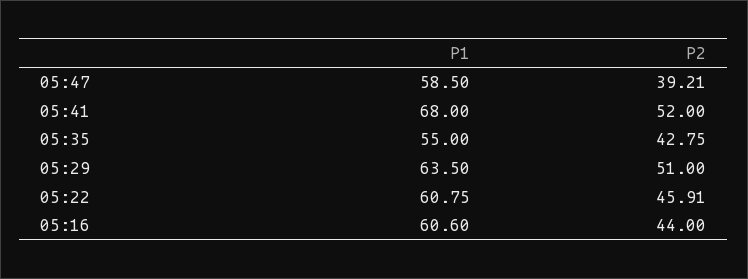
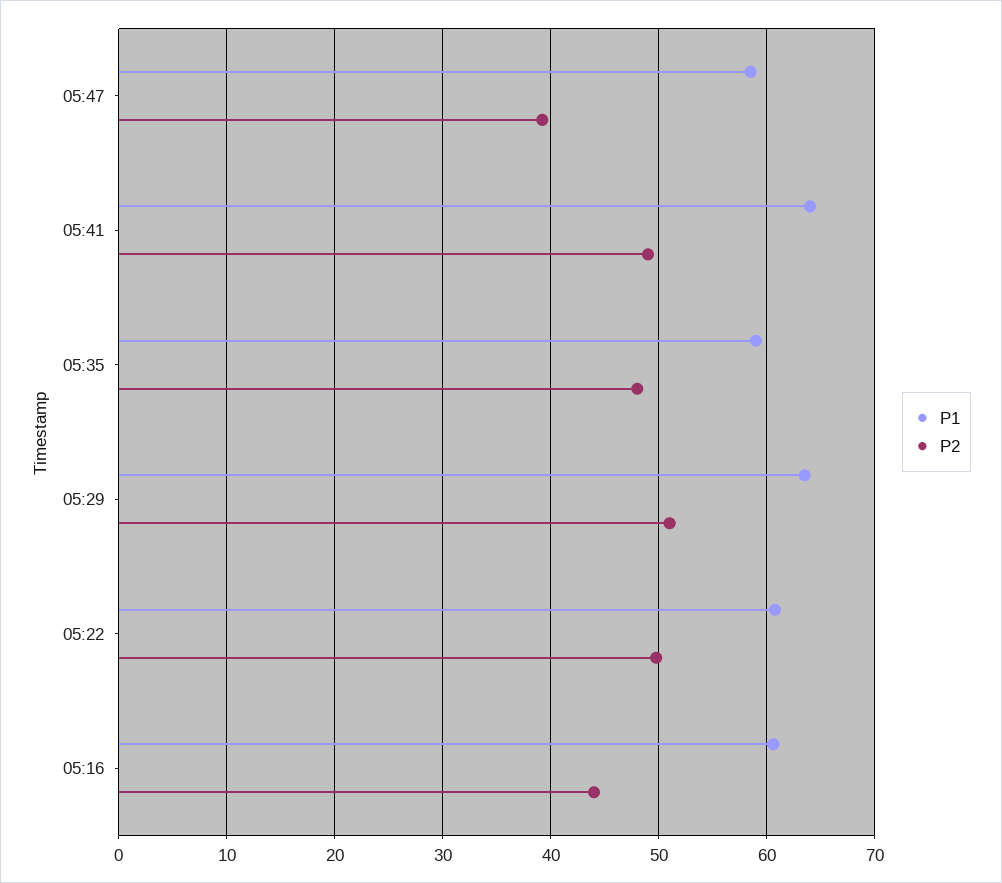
  {
    "P1": {
      "05:47": 58.5,
-     "05:41": 68,
+     "05:41": 64,
-     "05:35": 55,
+     "05:35": 59,
      "05:29": 63.5,
      "05:22": 60.75,
      "05:16": 60.6
    },
    "P2": {
      "05:47": 39.21,
-     "05:41": 52,
+     "05:41": 49,
-     "05:35": 42.75,
+     "05:35": 48,
      "05:29": 51,
-     "05:22": 45.91,
+     "05:22": 50,
      "05:16": 44
    }
  }

